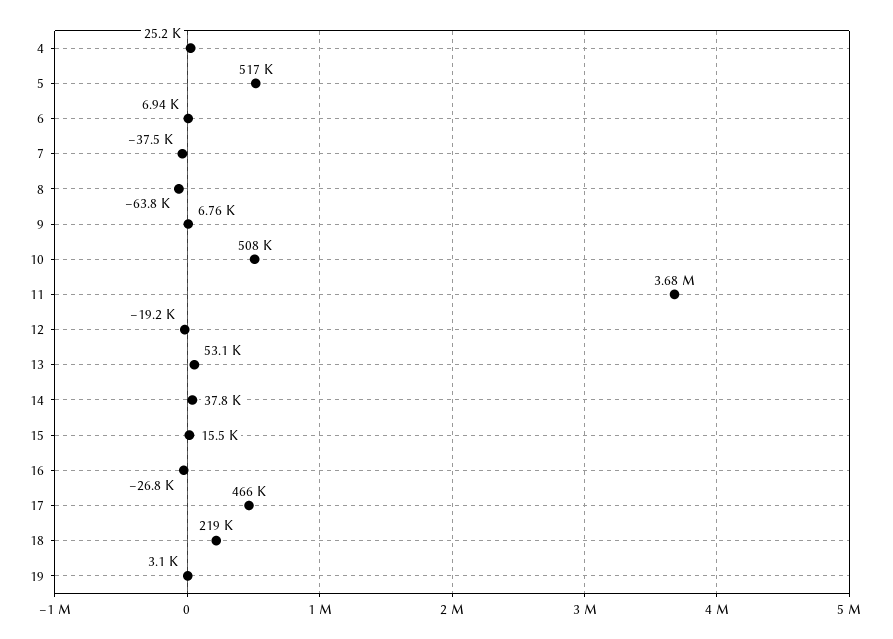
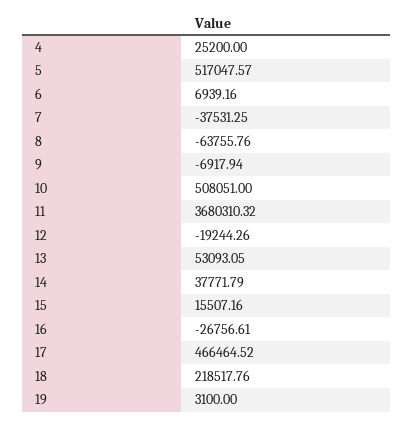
  {
    "4": 25200,
    "5": 517047.57,
    "6": 6939.16,
    "7": -37531.25,
    "8": -63755.76,
-   "9": 6760,
+   "9": -6917.94,
    "10": 508051,
    "11": 3680310.32,
    "12": -19244.26,
    "13": 53093.05,
    "14": 37771.79,
    "15": 15507.16,
    "16": -26756.61,
    "17": 466464.52,
    "18": 218517.76,
    "19": 3100
  }

